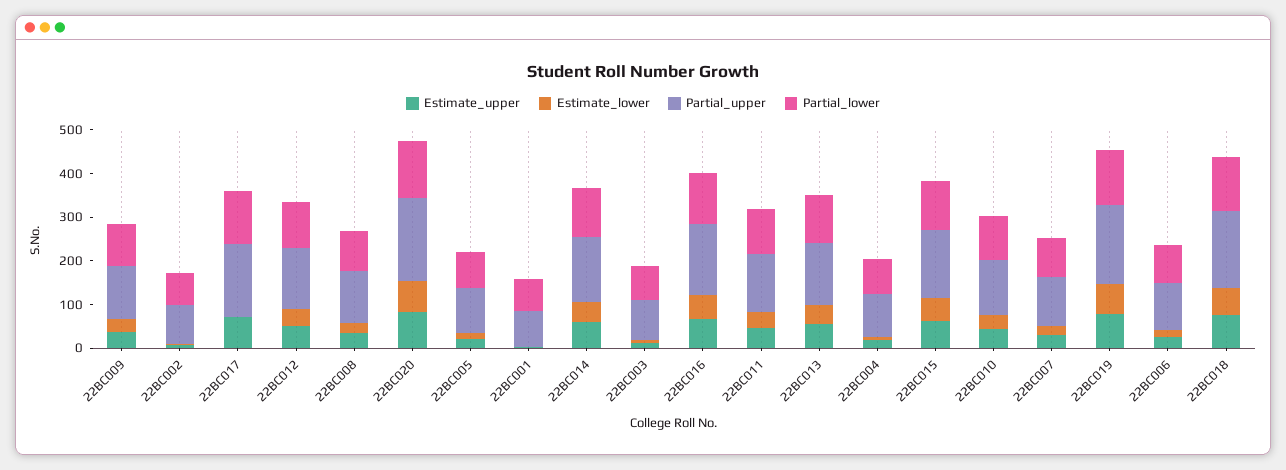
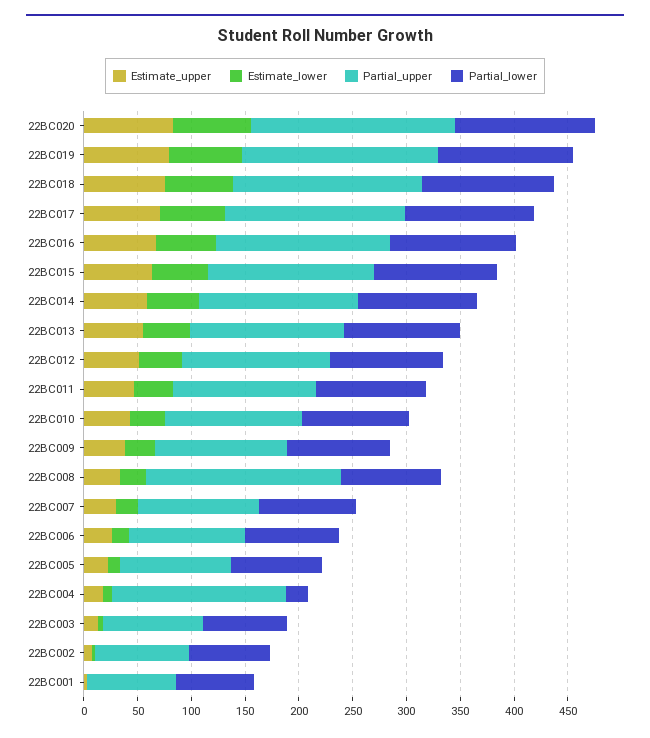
  {
    "Estimate_upper": {
      "22BC009": 40,
      "22BC002": 10,
      "22BC017": 70,
      "22BC012": 50,
      "22BC008": 30,
      "22BC020": 80,
      "22BC005": 20,
      "22BC001": 0,
      "22BC014": 60,
      "22BC003": 10,
      "22BC016": 70,
      "22BC011": 50,
      "22BC013": 60,
      "22BC004": 20,
      "22BC015": 60,
      "22BC010": 40,
      "22BC007": 30,
      "22BC019": 80,
      "22BC006": 30,
      "22BC018": 80
    },
    "Estimate_lower": {
      "22BC009": 30,
      "22BC002": 0,
-     "22BC017": 0,
+     "22BC017": 60,
      "22BC012": 40,
      "22BC008": 20,
      "22BC020": 70,
      "22BC005": 10,
      "22BC001": 0,
      "22BC014": 50,
      "22BC003": 10,
      "22BC016": 60,
      "22BC011": 40,
      "22BC013": 40,
      "22BC004": 10,
      "22BC015": 50,
      "22BC010": 30,
      "22BC007": 20,
      "22BC019": 70,
      "22BC006": 20,
      "22BC018": 60
    },
    "Partial_upper": {
      "22BC009": 120,
      "22BC002": 90,
      "22BC017": 170,
      "22BC012": 140,
-     "22BC008": 120,
+     "22BC008": 180,
      "22BC020": 190,
      "22BC005": 100,
      "22BC001": 80,
      "22BC014": 150,
      "22BC003": 90,
      "22BC016": 160,
      "22BC011": 130,
      "22BC013": 140,
-     "22BC004": 100,
+     "22BC004": 160,
      "22BC015": 160,
      "22BC010": 130,
      "22BC007": 110,
      "22BC019": 180,
      "22BC006": 110,
      "22BC018": 180
    },
    "Partial_lower": {
      "22BC009": 100,
      "22BC002": 80,
      "22BC017": 120,
      "22BC012": 110,
      "22BC008": 90,
      "22BC020": 130,
      "22BC005": 80,
      "22BC001": 70,
      "22BC014": 110,
      "22BC003": 80,
      "22BC016": 120,
      "22BC011": 100,
      "22BC013": 110,
-     "22BC004": 80,
+     "22BC004": 20,
      "22BC015": 110,
      "22BC010": 100,
      "22BC007": 90,
      "22BC019": 130,
      "22BC006": 90,
      "22BC018": 120
    }
  }

